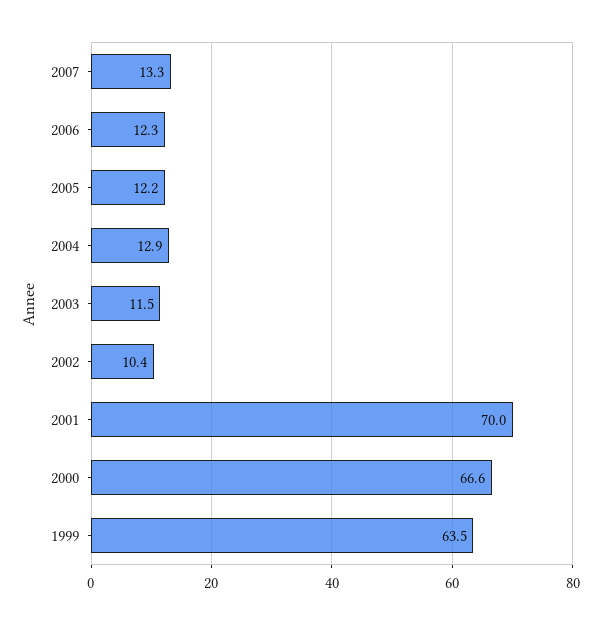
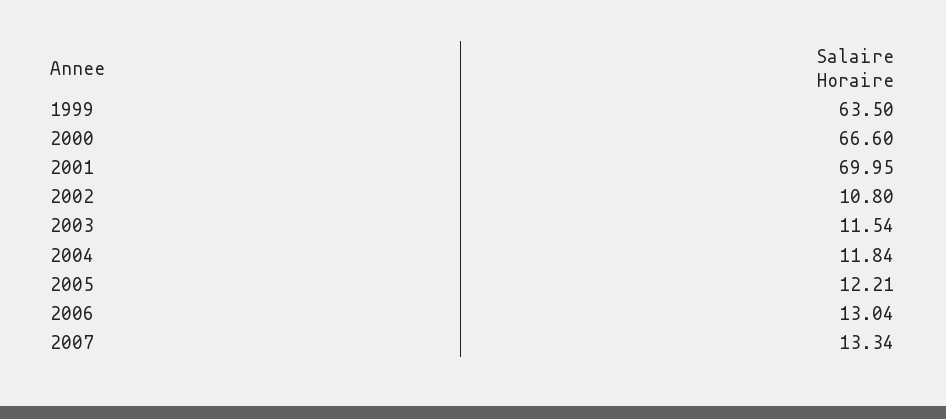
  {
    "2007": 13.34,
-   "2006": 12.3,
+   "2006": 13.04,
    "2005": 12.21,
-   "2004": 12.9,
+   "2004": 11.84,
    "2003": 11.54,
-   "2002": 10.4,
+   "2002": 10.8,
    "2001": 69.95,
    "2000": 66.6,
    "1999": 63.5
  }

